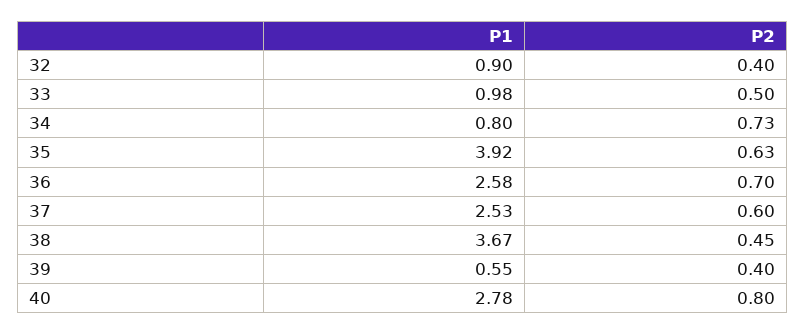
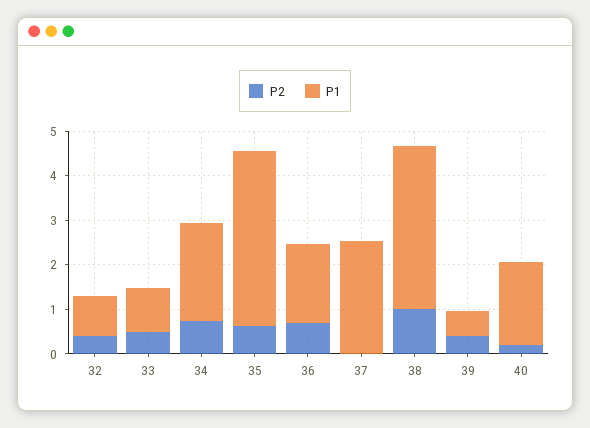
  {
    "P1": {
      "32": 0.9,
      "33": 0.98,
-     "34": 0.8,
+     "34": 2.2,
      "35": 3.92,
-     "36": 2.58,
+     "36": 1.8,
      "37": 2.53,
      "38": 3.67,
      "39": 0.55,
-     "40": 2.78
+     "40": 1.8
    },
    "P2": {
      "32": 0.4,
      "33": 0.5,
      "34": 0.73,
      "35": 0.63,
      "36": 0.7,
-     "37": 0.6,
+     "37": 0,
-     "38": 0.45,
+     "38": 1,
      "39": 0.4,
-     "40": 0.8
+     "40": 0.2
    }
  }

